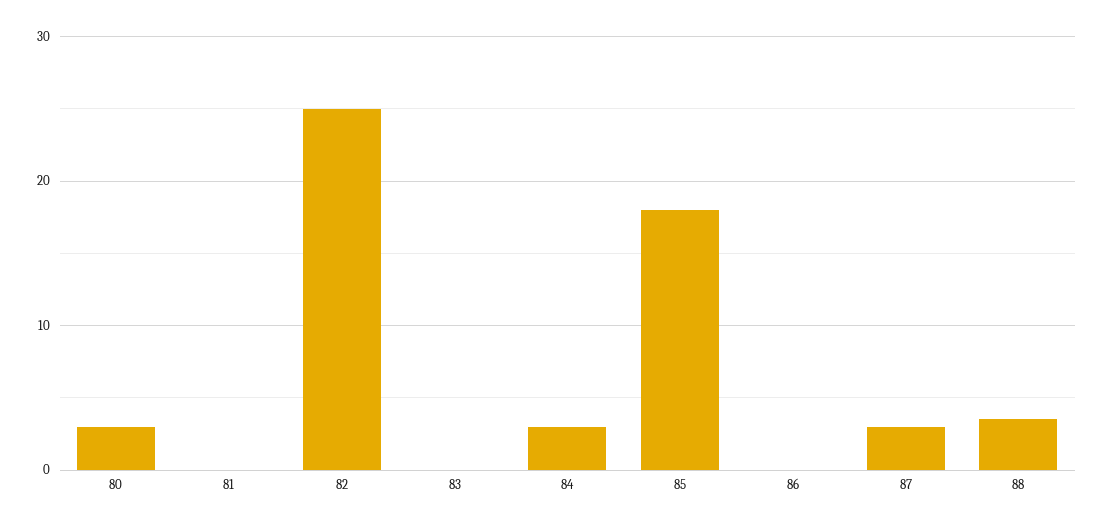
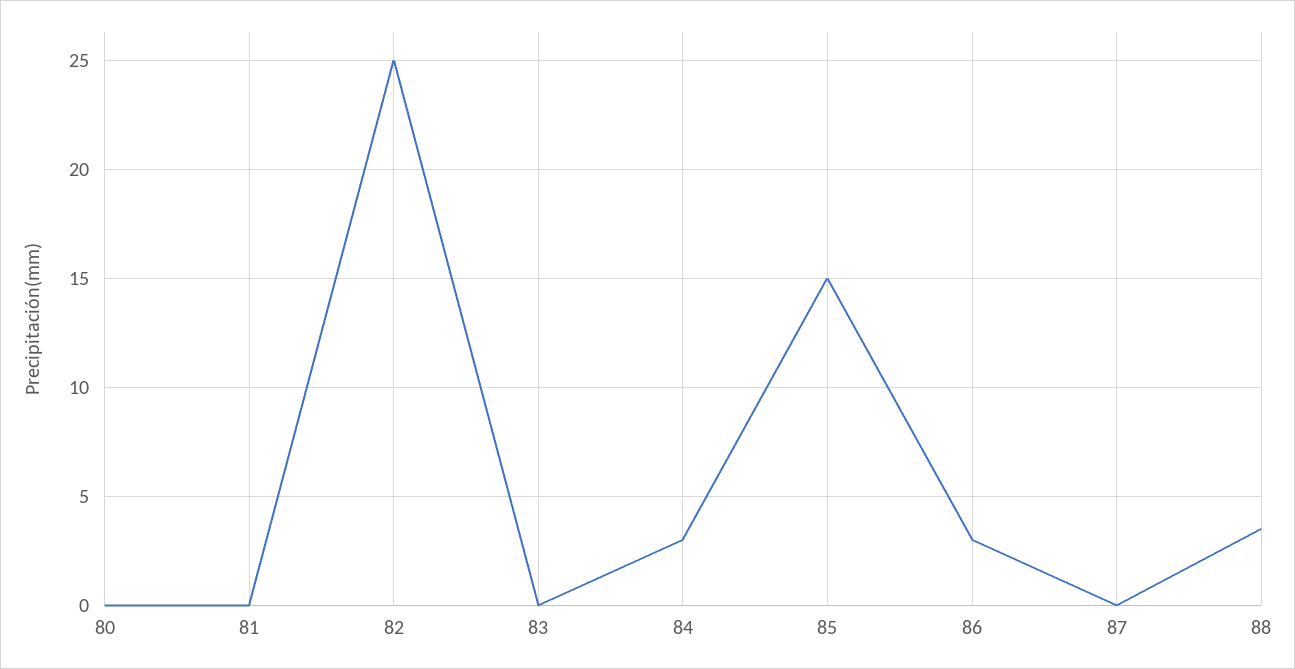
  {
-   "80": 3,
+   "80": 0,
    "81": 0,
    "82": 25,
    "83": 0,
    "84": 3,
-   "85": 18,
+   "85": 15,
-   "86": 0,
+   "86": 3,
-   "87": 3,
+   "87": 0,
    "88": 3.5
  }

